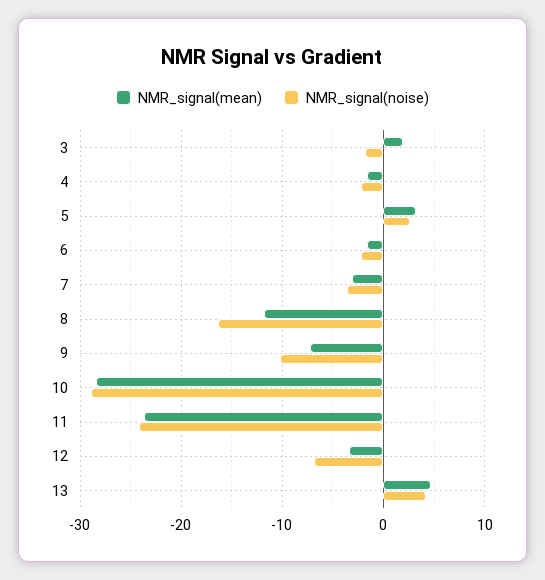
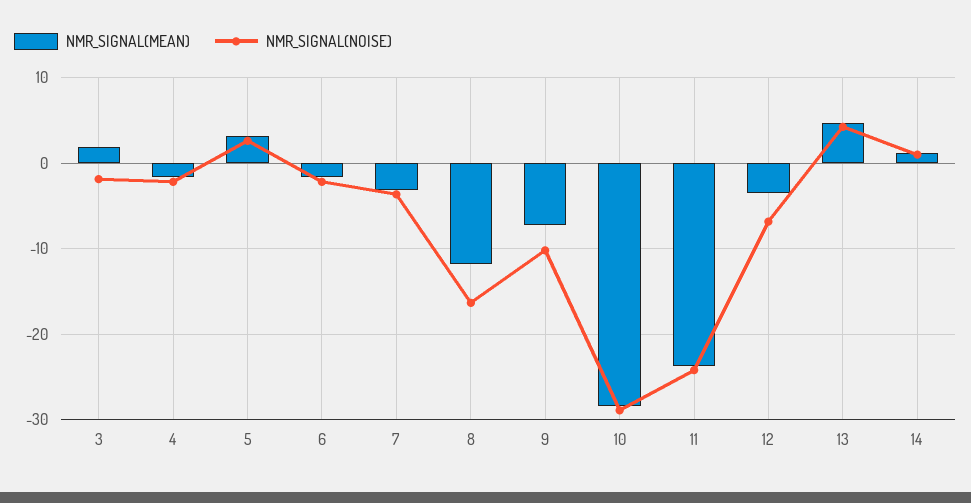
  {
    "NMR_signal(mean)": {
      "3": 2,
      "4": -2,
      "5": 3,
      "6": -2,
      "7": -3,
      "8": -12,
      "9": -7,
      "10": -28,
      "11": -24,
      "12": -3,
-     "13": 5
+     "13": 5,
+     "14": 1
    },
    "NMR_signal(noise)": {
      "3": -2,
      "4": -2,
      "5": 3,
      "6": -2,
      "7": -4,
      "8": -16,
      "9": -10,
      "10": -29,
      "11": -24,
      "12": -7,
-     "13": 4
+     "13": 4,
+     "14": 1
    }
  }

